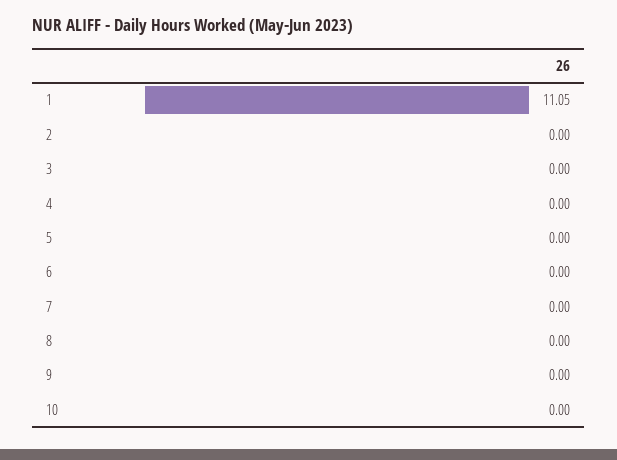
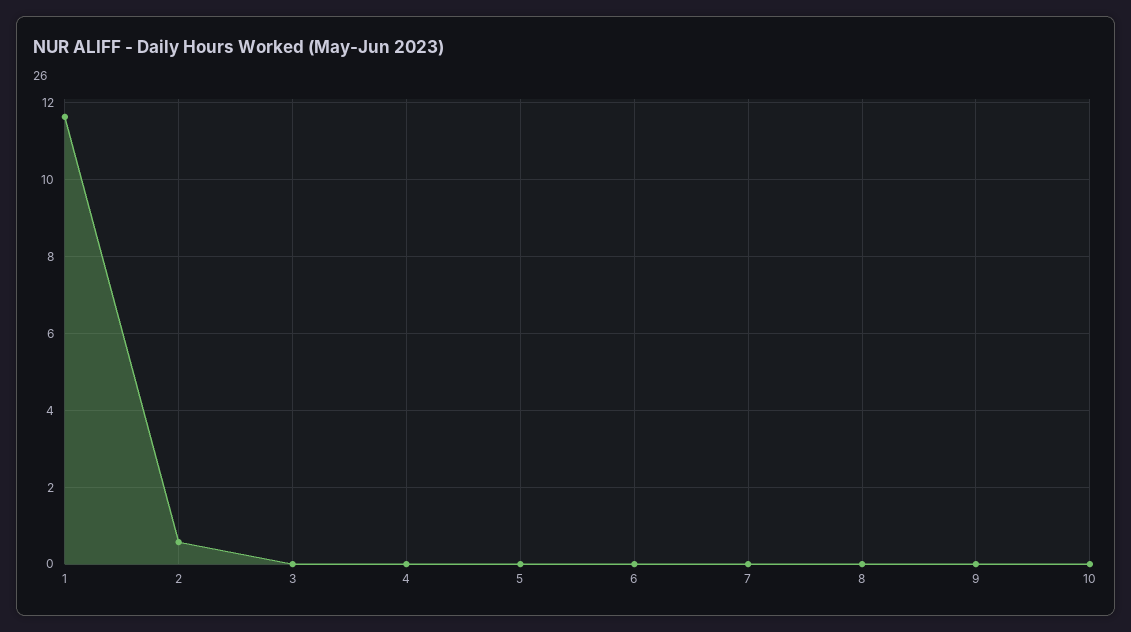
  {
-   "1": 11.05,
+   "1": 11.6,
-   "2": 0,
+   "2": 0.6,
    "3": 0,
    "4": 0,
    "5": 0,
    "6": 0,
    "7": 0,
    "8": 0,
    "9": 0,
    "10": 0
  }

